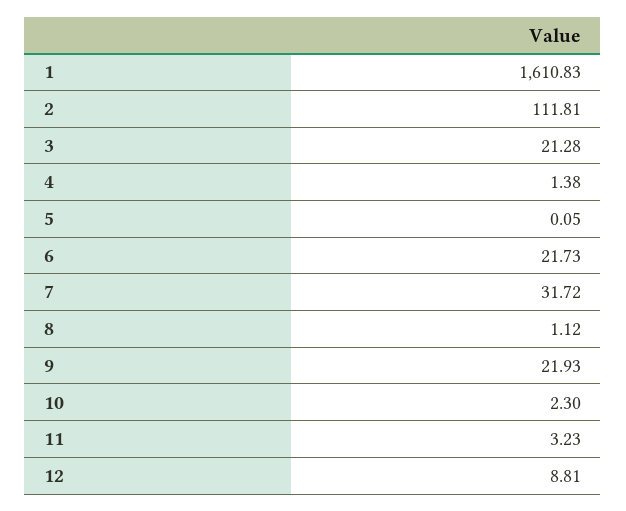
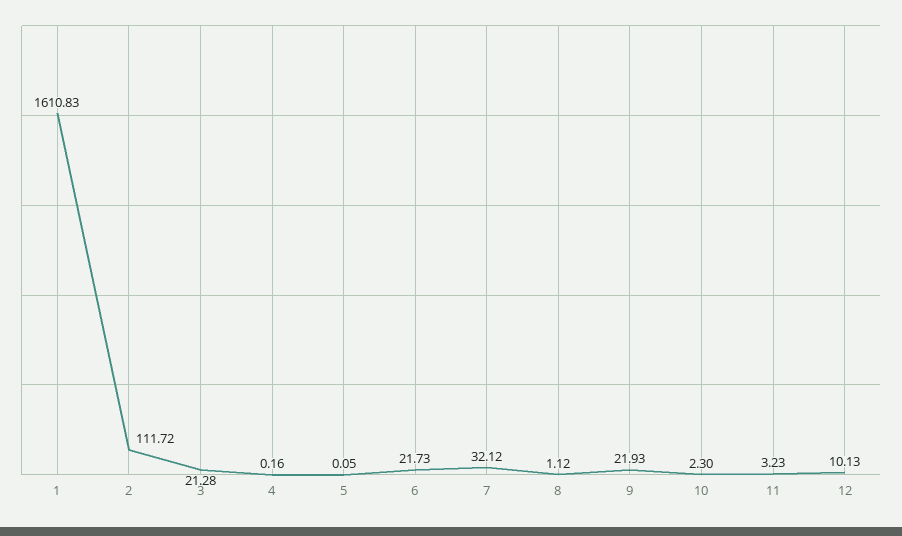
  {
    "1": 1610.83,
-   "2": 111.81,
+   "2": 111.72,
    "3": 21.28,
-   "4": 1.38,
+   "4": 0.16,
    "5": 0.05,
    "6": 21.73,
-   "7": 31.72,
+   "7": 32.12,
    "8": 1.12,
    "9": 21.93,
    "10": 2.3,
    "11": 3.23,
-   "12": 8.81
+   "12": 10.13
  }

